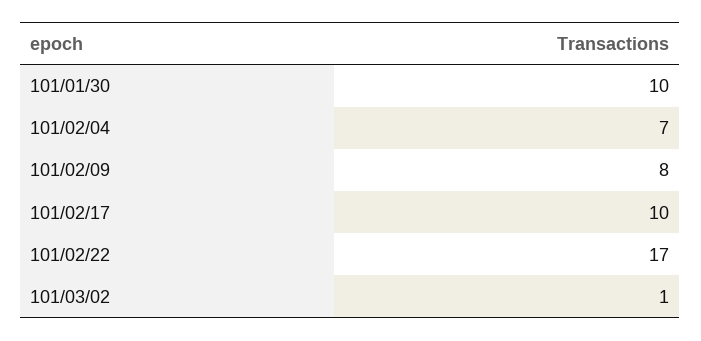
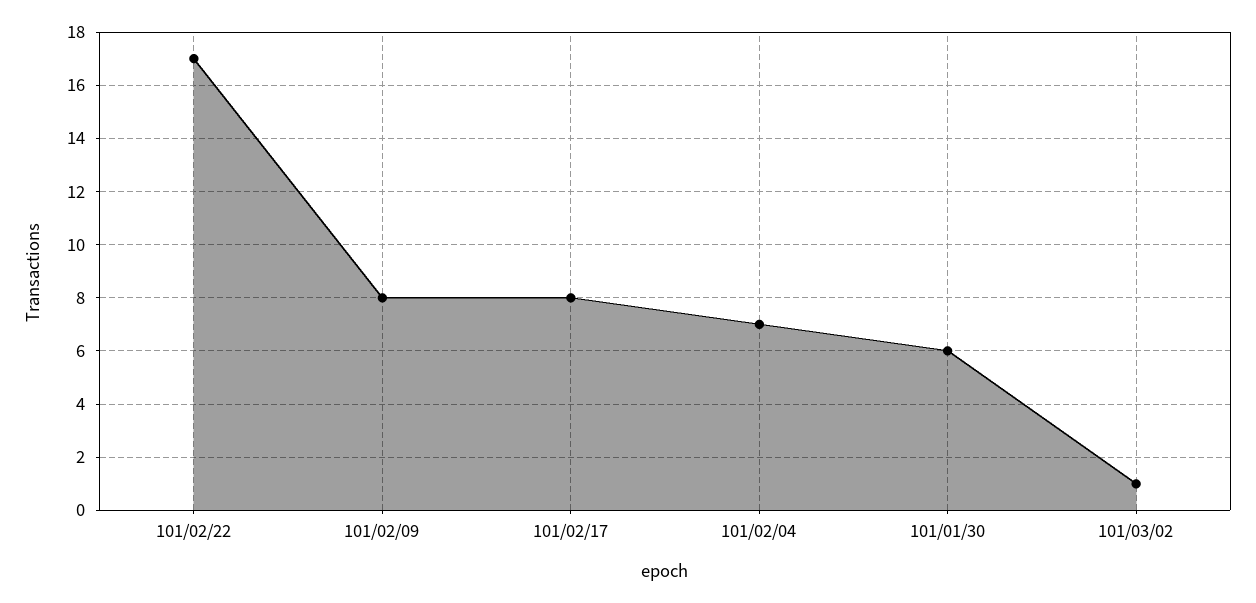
  {
-   "101/01/30": 10,
+   "101/01/30": 6,
    "101/02/04": 7,
    "101/02/09": 8,
-   "101/02/17": 10,
+   "101/02/17": 8,
    "101/02/22": 17,
    "101/03/02": 1
  }

